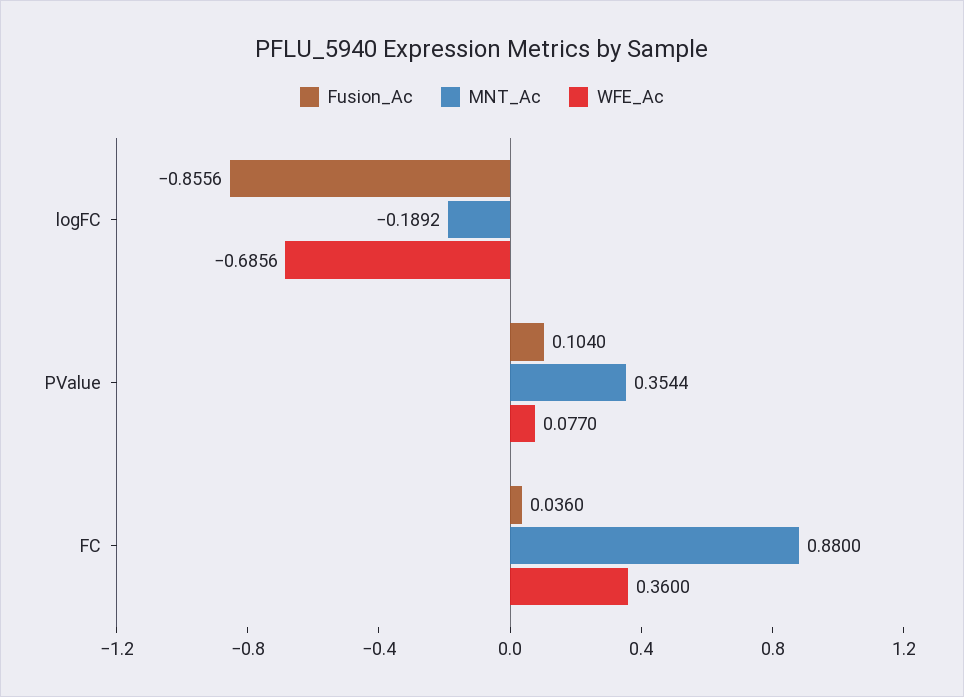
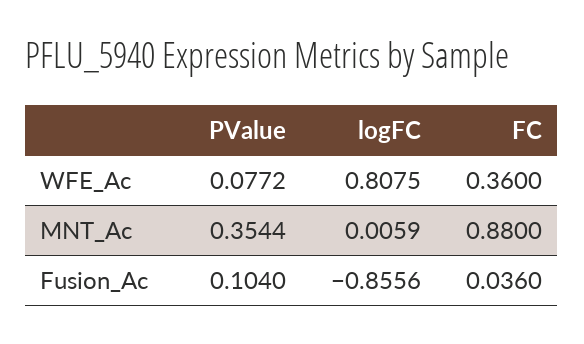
  {
    "Fusion_Ac": {
      "logFC": -0.8556,
      "PValue": 0.104,
      "FC": 0.036
    },
    "MNT_Ac": {
-     "logFC": -0.1892,
+     "logFC": 0.0059,
      "PValue": 0.3544,
      "FC": 0.88
    },
    "WFE_Ac": {
-     "logFC": -0.6856,
+     "logFC": 0.8075,
-     "PValue": 0.077,
+     "PValue": 0.0772,
      "FC": 0.36
    }
  }

